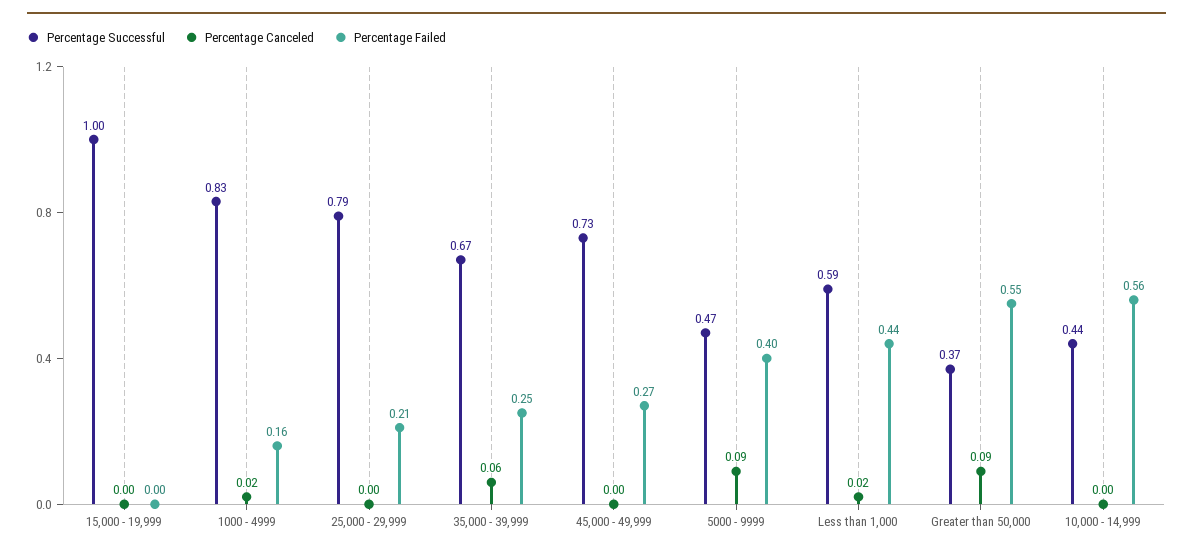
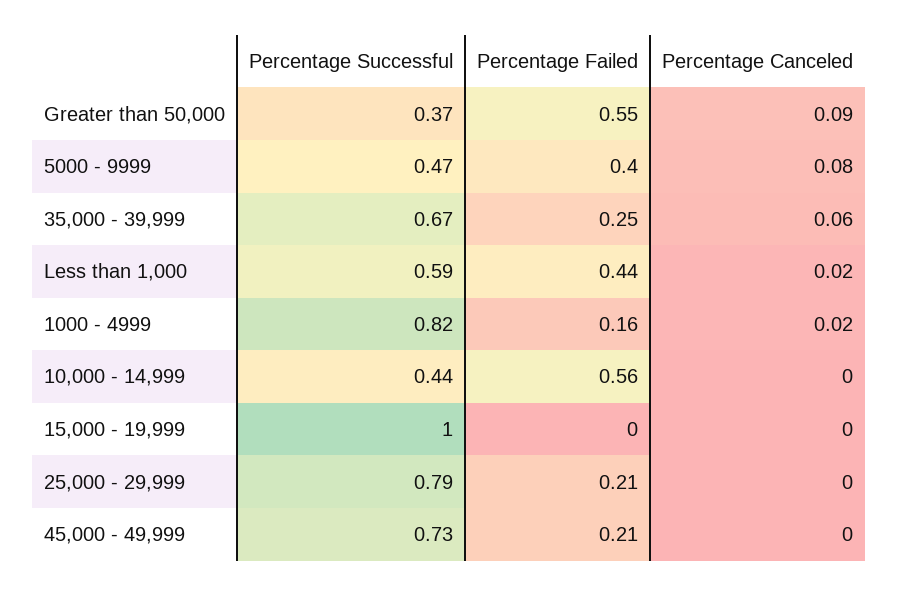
  {
    "Percentage Successful": {
      "15,000 - 19,999": 1,
-     "1000 - 4999": 0.83,
+     "1000 - 4999": 0.82,
      "25,000 - 29,999": 0.79,
      "35,000 - 39,999": 0.67,
      "45,000 - 49,999": 0.73,
      "5000 - 9999": 0.47,
      "Less than 1,000": 0.59,
      "Greater than 50,000": 0.37,
      "10,000 - 14,999": 0.44
    },
    "Percentage Canceled": {
      "15,000 - 19,999": 0,
      "1000 - 4999": 0.02,
      "25,000 - 29,999": 0,
      "35,000 - 39,999": 0.06,
      "45,000 - 49,999": 0,
-     "5000 - 9999": 0.09,
+     "5000 - 9999": 0.08,
      "Less than 1,000": 0.02,
      "Greater than 50,000": 0.09,
      "10,000 - 14,999": 0
    },
    "Percentage Failed": {
      "15,000 - 19,999": 0,
      "1000 - 4999": 0.16,
      "25,000 - 29,999": 0.21,
      "35,000 - 39,999": 0.25,
-     "45,000 - 49,999": 0.27,
+     "45,000 - 49,999": 0.21,
      "5000 - 9999": 0.4,
      "Less than 1,000": 0.44,
      "Greater than 50,000": 0.55,
      "10,000 - 14,999": 0.56
    }
  }

